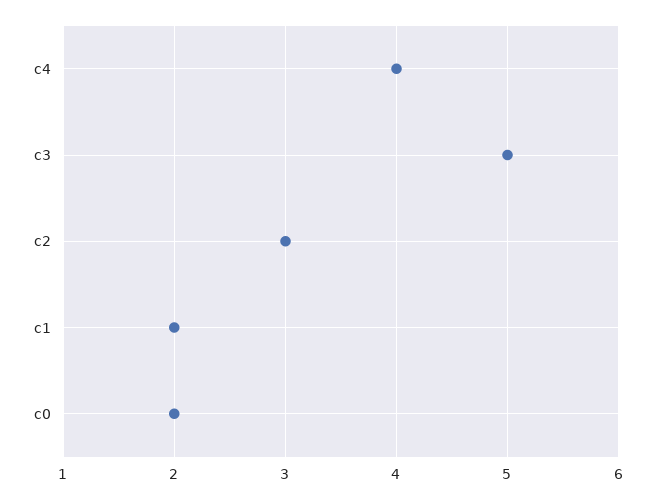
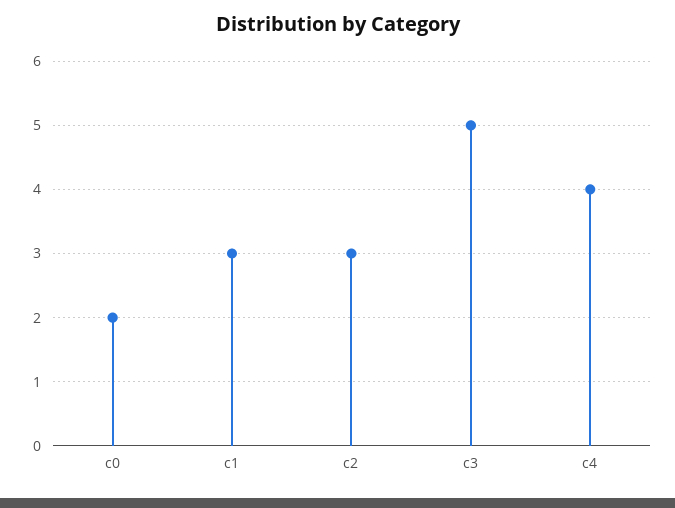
  {
    "c4": 4,
    "c3": 5,
    "c2": 3,
-   "c1": 2,
+   "c1": 3,
    "c0": 2
  }

